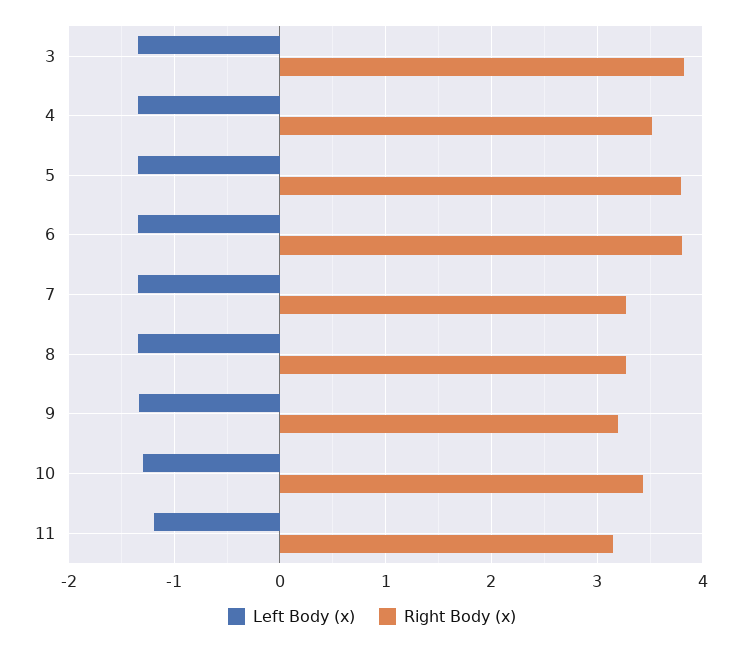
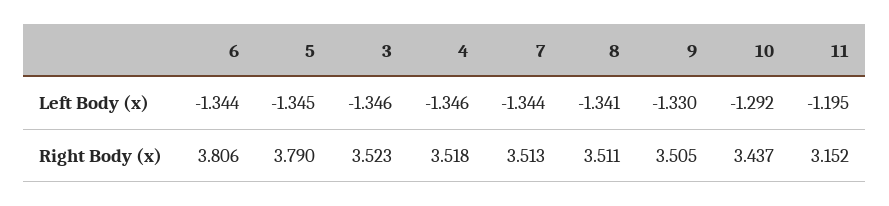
  {
    "Left Body (x)": {
      "3": -1.346,
      "4": -1.346,
      "5": -1.345,
      "6": -1.344,
      "7": -1.344,
      "8": -1.341,
      "9": -1.33,
      "10": -1.292,
      "11": -1.195
    },
    "Right Body (x)": {
-     "3": 3.8,
+     "3": 3.523,
      "4": 3.518,
      "5": 3.79,
      "6": 3.806,
-     "7": 3.3,
+     "7": 3.513,
-     "8": 3.3,
+     "8": 3.511,
-     "9": 3.2,
+     "9": 3.505,
      "10": 3.437,
      "11": 3.152
    }
  }

